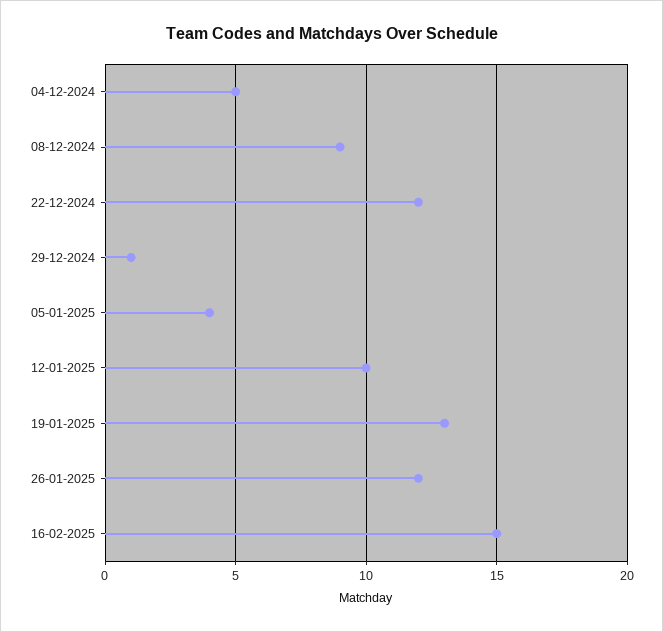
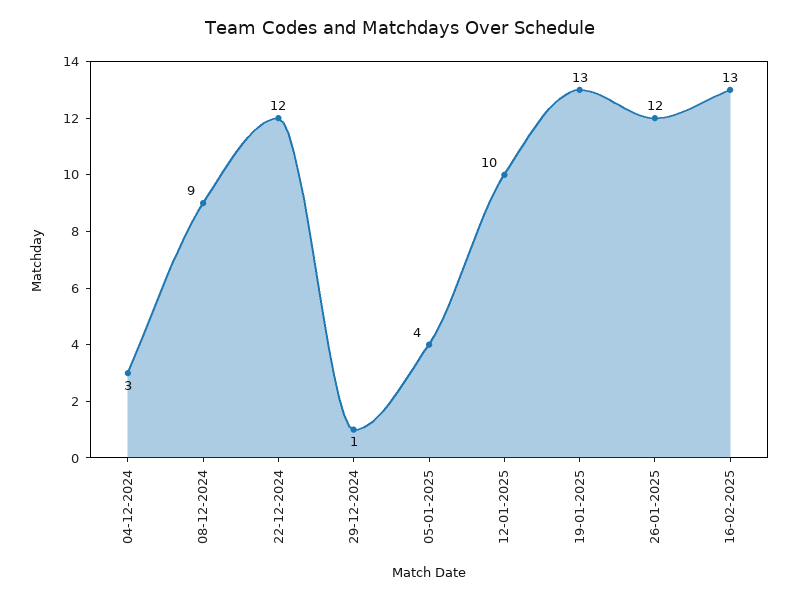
  {
-   "04-12-2024": 5,
+   "04-12-2024": 3,
    "08-12-2024": 9,
    "22-12-2024": 12,
    "29-12-2024": 1,
    "05-01-2025": 4,
    "12-01-2025": 10,
    "19-01-2025": 13,
    "26-01-2025": 12,
-   "16-02-2025": 15
+   "16-02-2025": 13
  }

